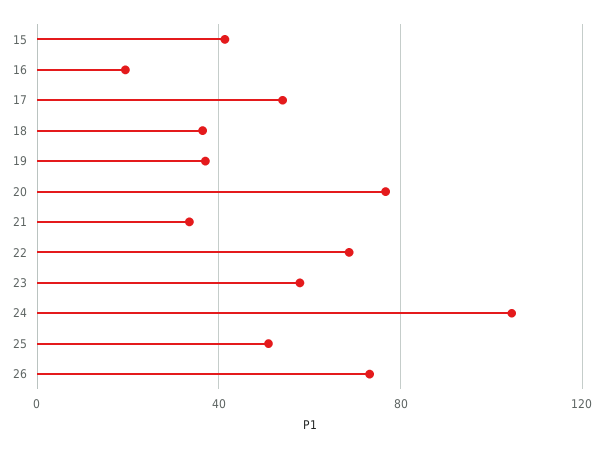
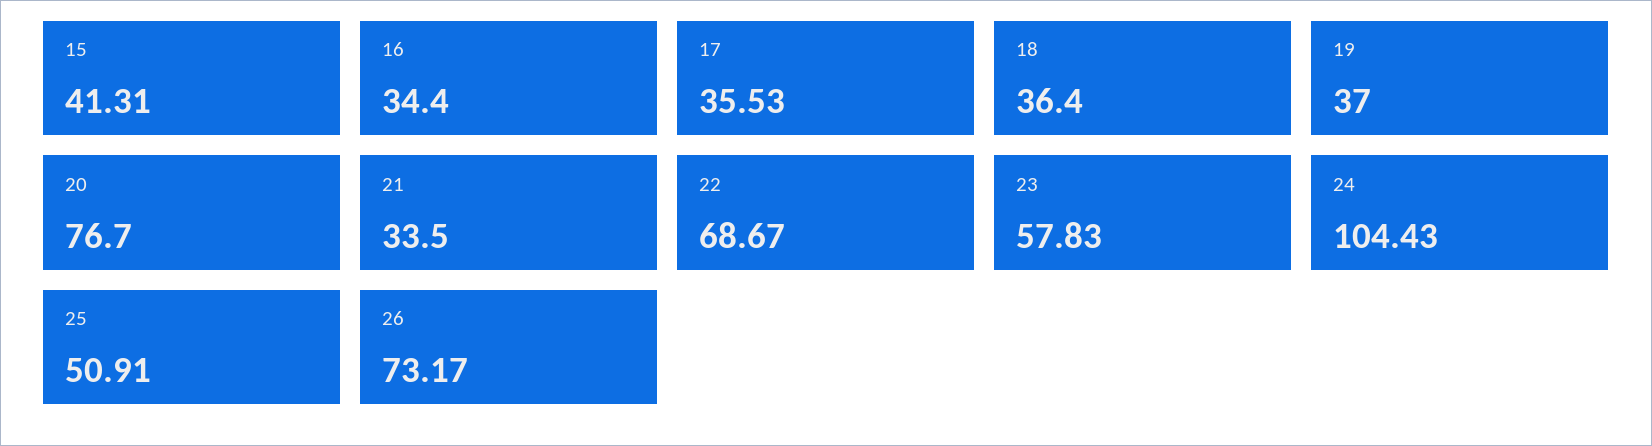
  {
    "15": 41.31,
-   "16": 20,
+   "16": 34.4,
-   "17": 55,
+   "17": 35.53,
    "18": 36.4,
    "19": 37,
    "20": 76.7,
    "21": 33.5,
    "22": 68.67,
    "23": 57.83,
    "24": 104.43,
    "25": 50.91,
    "26": 73.17
  }

